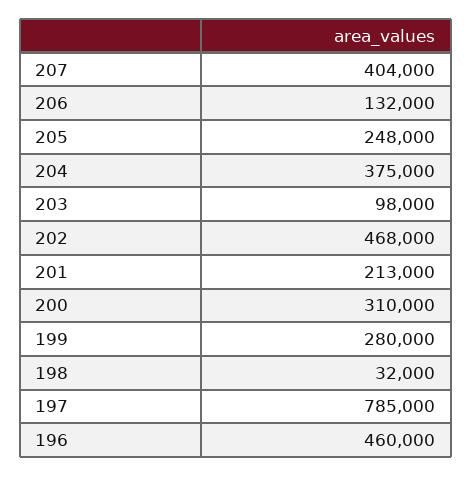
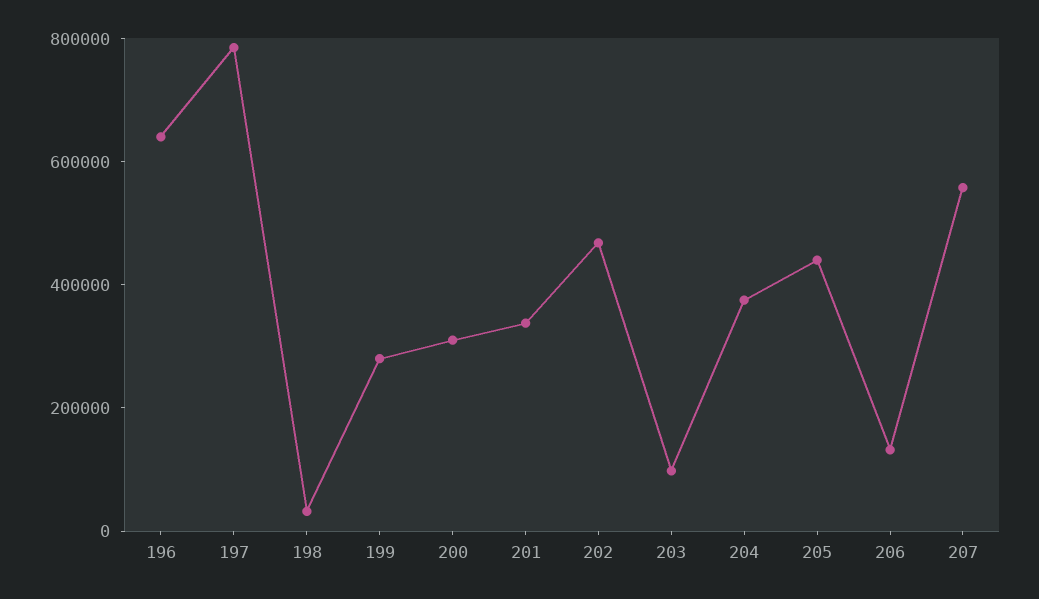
  {
-   "207": 404000,
+   "207": 550000,
    "206": 132000,
-   "205": 248000,
+   "205": 450000,
    "204": 375000,
    "203": 98000,
    "202": 468000,
-   "201": 213000,
+   "201": 350000,
    "200": 310000,
    "199": 280000,
    "198": 32000,
    "197": 785000,
-   "196": 460000
+   "196": 650000
  }

